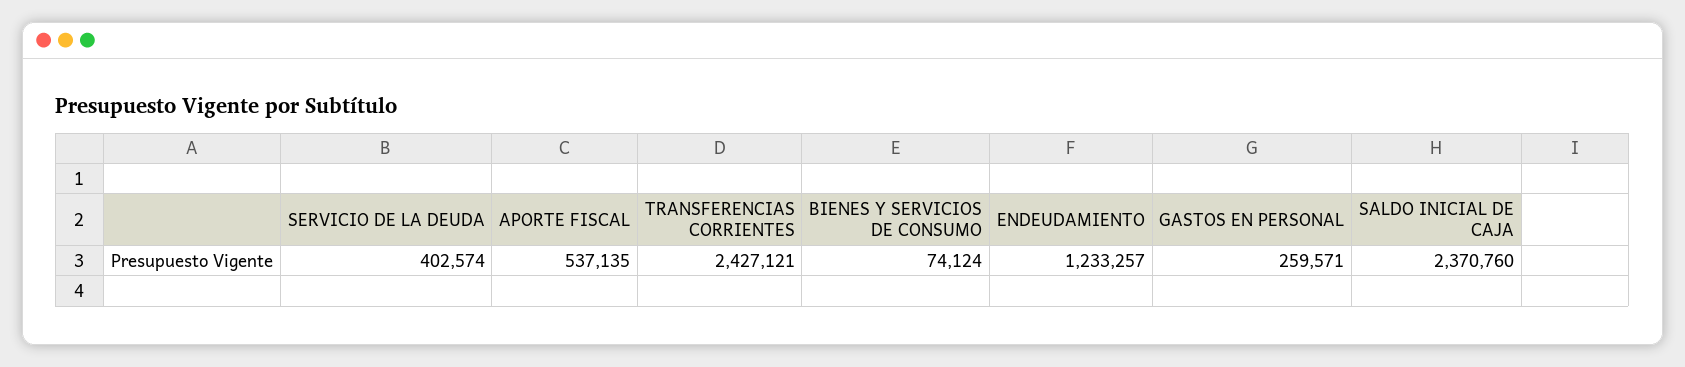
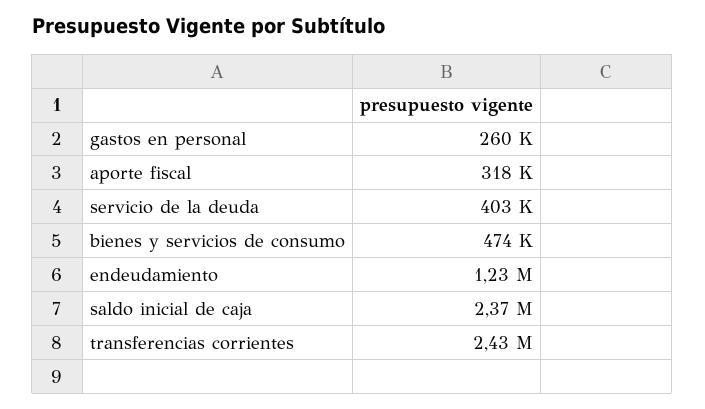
  {
    "SERVICIO DE LA DEUDA": 402574,
-   "APORTE FISCAL": 537135,
+   "APORTE FISCAL": 318000,
    "TRANSFERENCIAS CORRIENTES": 2427121,
-   "BIENES Y SERVICIOS DE CONSUMO": 74124,
+   "BIENES Y SERVICIOS DE CONSUMO": 474000,
    "ENDEUDAMIENTO": 1233257,
    "GASTOS EN PERSONAL": 259571,
    "SALDO INICIAL DE CAJA": 2370760
  }

